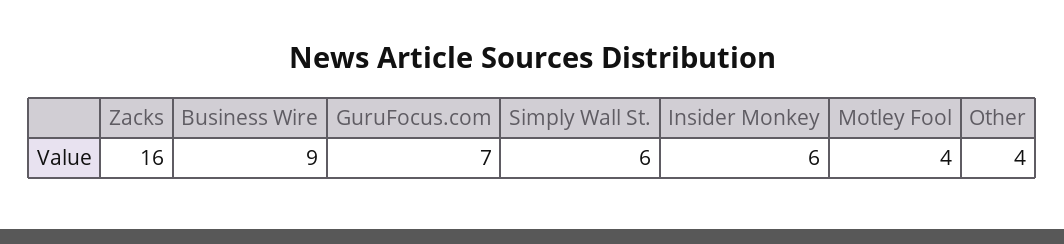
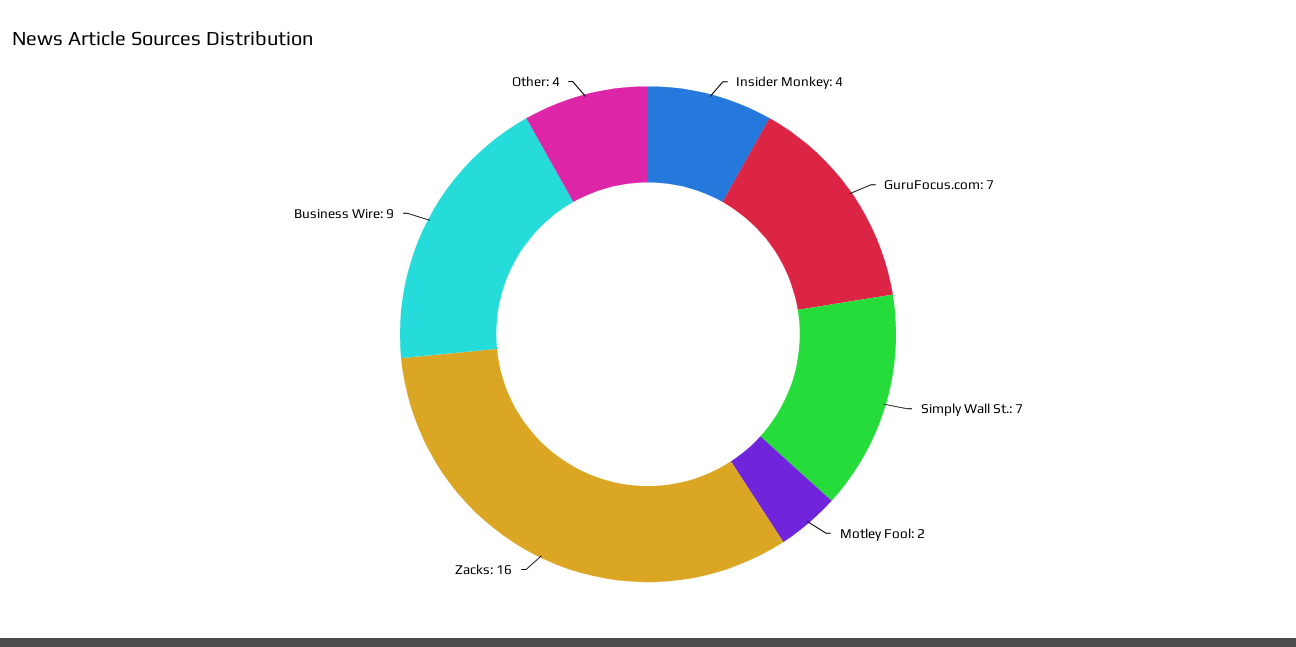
  {
    "Zacks": 16,
    "Business Wire": 9,
    "GuruFocus.com": 7,
-   "Simply Wall St.": 6,
+   "Simply Wall St.": 7,
-   "Insider Monkey": 6,
+   "Insider Monkey": 4,
-   "Motley Fool": 4,
+   "Motley Fool": 2,
    "Other": 4
  }

